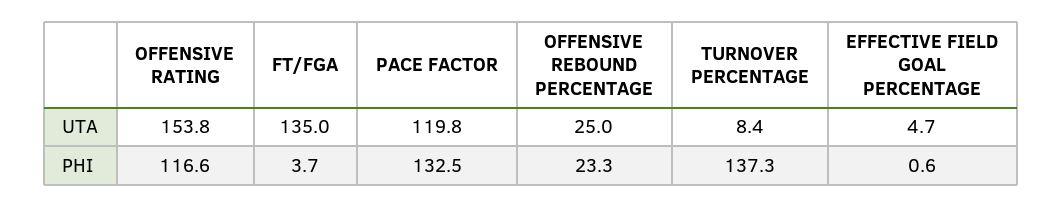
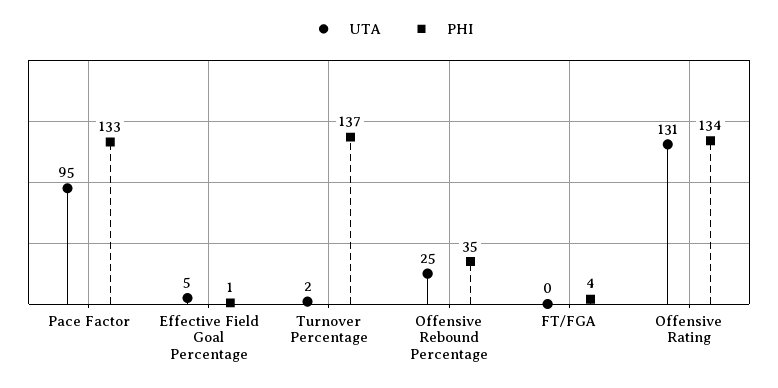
  {
    "UTA": {
-     "OFFENSIVE RATING": 153.8,
+     "OFFENSIVE RATING": 131,
-     "FT/FGA": 135,
+     "FT/FGA": 0,
-     "PACE FACTOR": 119.8,
+     "PACE FACTOR": 95,
      "OFFENSIVE REBOUND PERCENTAGE": 25,
-     "TURNOVER PERCENTAGE": 8.4,
+     "TURNOVER PERCENTAGE": 2,
      "EFFECTIVE FIELD GOAL PERCENTAGE": 4.7
    },
    "PHI": {
-     "OFFENSIVE RATING": 116.6,
+     "OFFENSIVE RATING": 134,
      "FT/FGA": 3.7,
      "PACE FACTOR": 132.5,
-     "OFFENSIVE REBOUND PERCENTAGE": 23.3,
+     "OFFENSIVE REBOUND PERCENTAGE": 35,
      "TURNOVER PERCENTAGE": 137.3,
      "EFFECTIVE FIELD GOAL PERCENTAGE": 0.6
    }
  }

